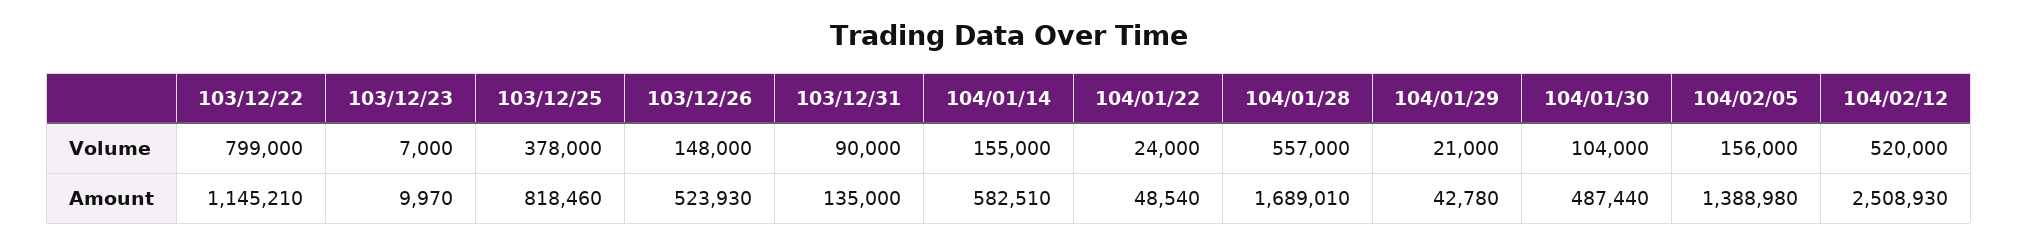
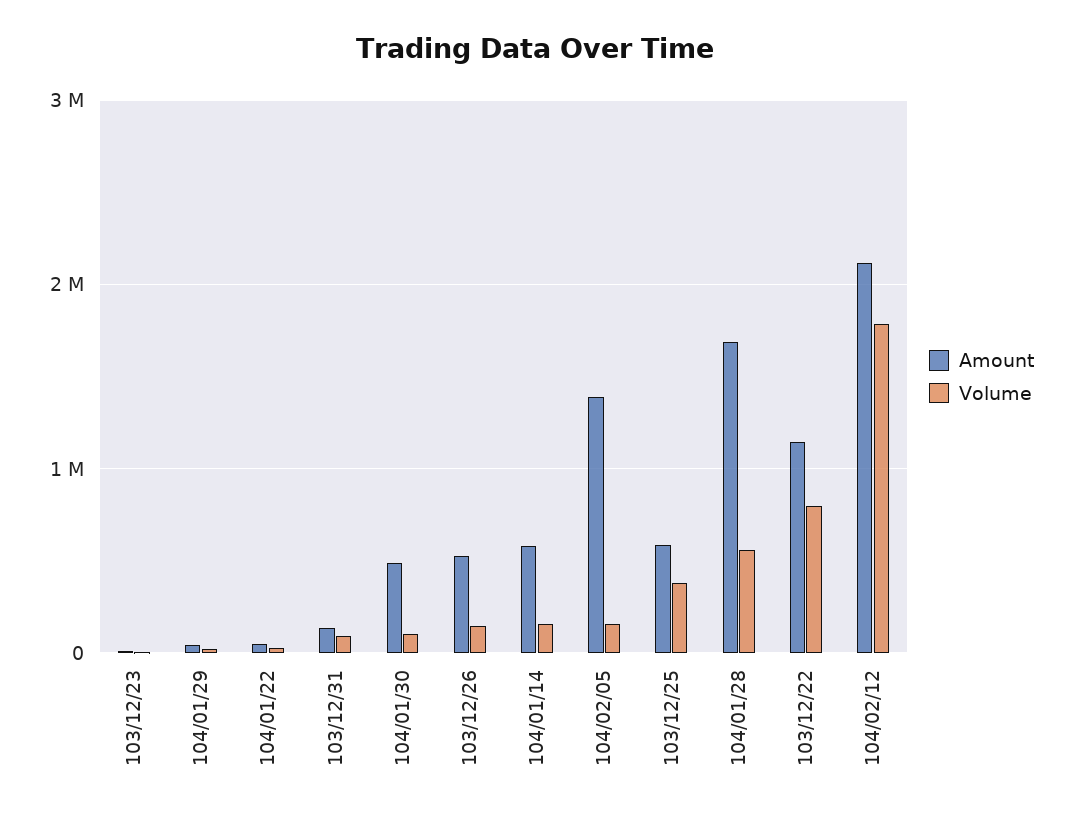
  {
    "Volume": {
      "103/12/22": 799000,
      "103/12/23": 7000,
      "103/12/25": 378000,
      "103/12/26": 148000,
      "103/12/31": 90000,
      "104/01/14": 155000,
      "104/01/22": 24000,
      "104/01/28": 557000,
      "104/01/29": 21000,
      "104/01/30": 104000,
      "104/02/05": 156000,
-     "104/02/12": 520000
+     "104/02/12": 1800000
    },
    "Amount": {
      "103/12/22": 1145210,
      "103/12/23": 9970,
-     "103/12/25": 818460,
+     "103/12/25": 600000,
      "103/12/26": 523930,
      "103/12/31": 135000,
      "104/01/14": 582510,
      "104/01/22": 48540,
      "104/01/28": 1689010,
      "104/01/29": 42780,
      "104/01/30": 487440,
      "104/02/05": 1388980,
-     "104/02/12": 2508930
+     "104/02/12": 2100000
    }
  }

